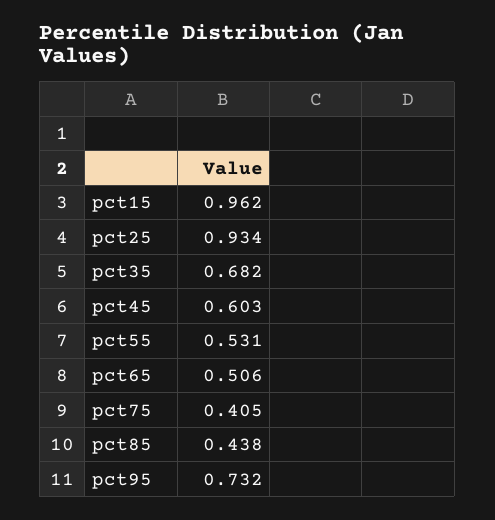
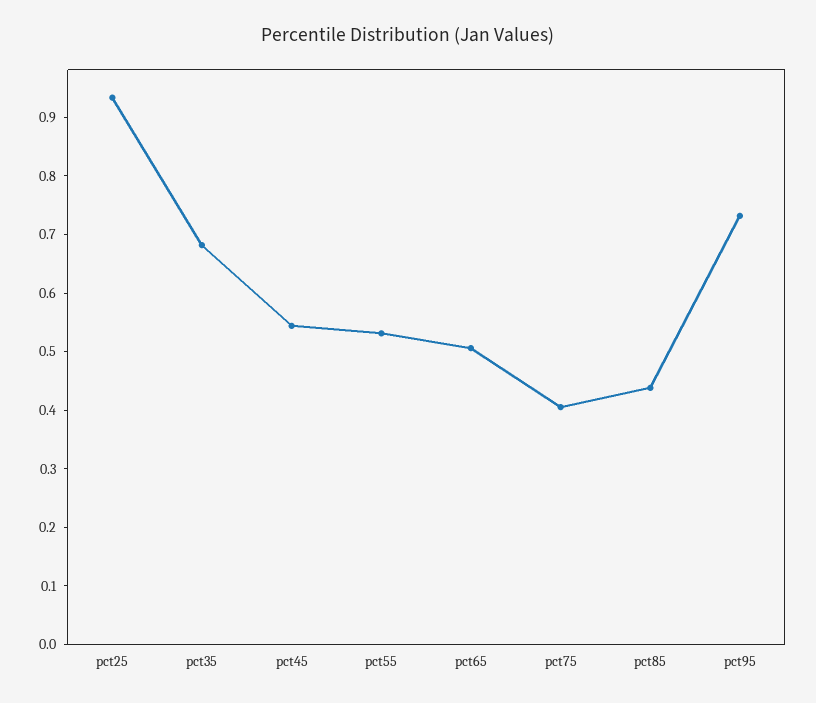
  {
-   "pct15": 0.962,
    "pct25": 0.934,
    "pct35": 0.682,
-   "pct45": 0.603,
+   "pct45": 0.54,
    "pct55": 0.531,
    "pct65": 0.506,
    "pct75": 0.405,
    "pct85": 0.438,
    "pct95": 0.732
  }

